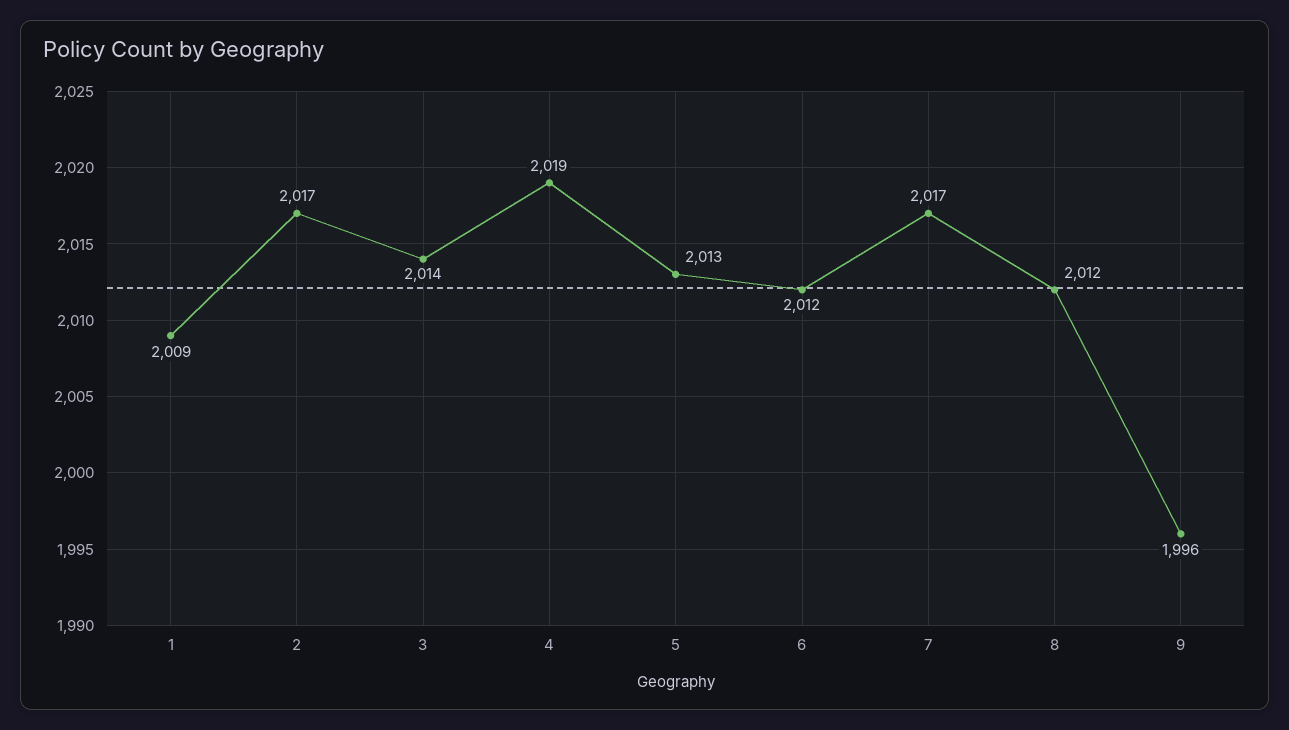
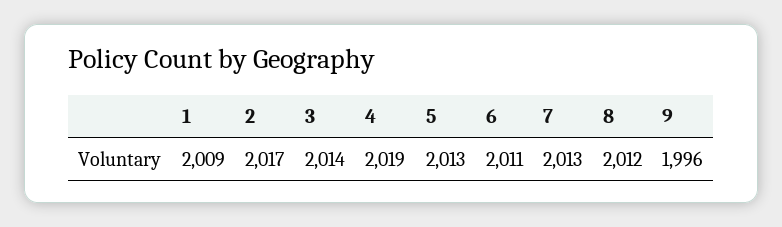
  {
    "1": 2009,
    "2": 2017,
    "3": 2014,
    "4": 2019,
    "5": 2013,
-   "6": 2012,
+   "6": 2011,
-   "7": 2017,
+   "7": 2013,
    "8": 2012,
    "9": 1996
  }

